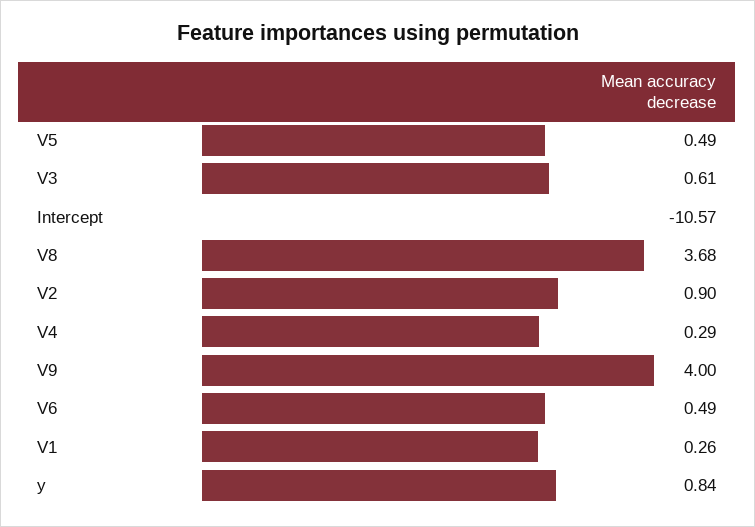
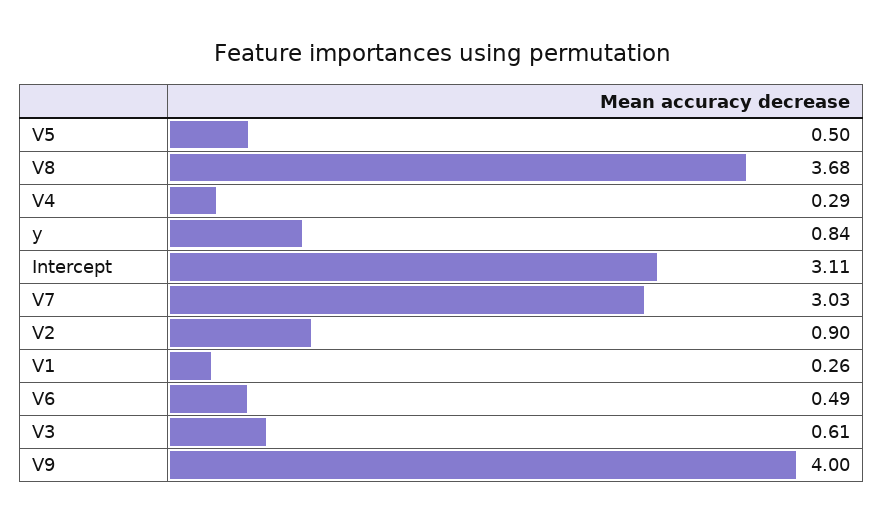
  {
-   "V5": 0.49,
+   "V5": 0.5,
    "V3": 0.61,
-   "Intercept": -10.57,
+   "Intercept": 3.11,
    "V8": 3.68,
    "V2": 0.9,
    "V4": 0.29,
    "V9": 4,
    "V6": 0.49,
    "V1": 0.26,
-   "y": 0.84
+   "y": 0.84,
+   "V7": 3.03
  }

